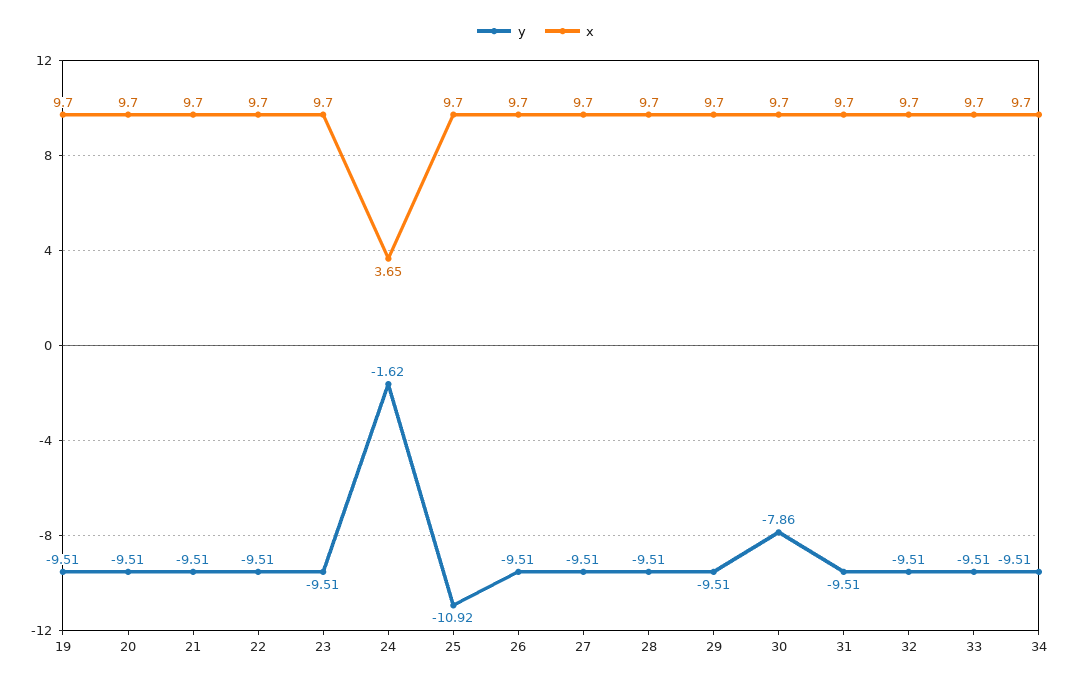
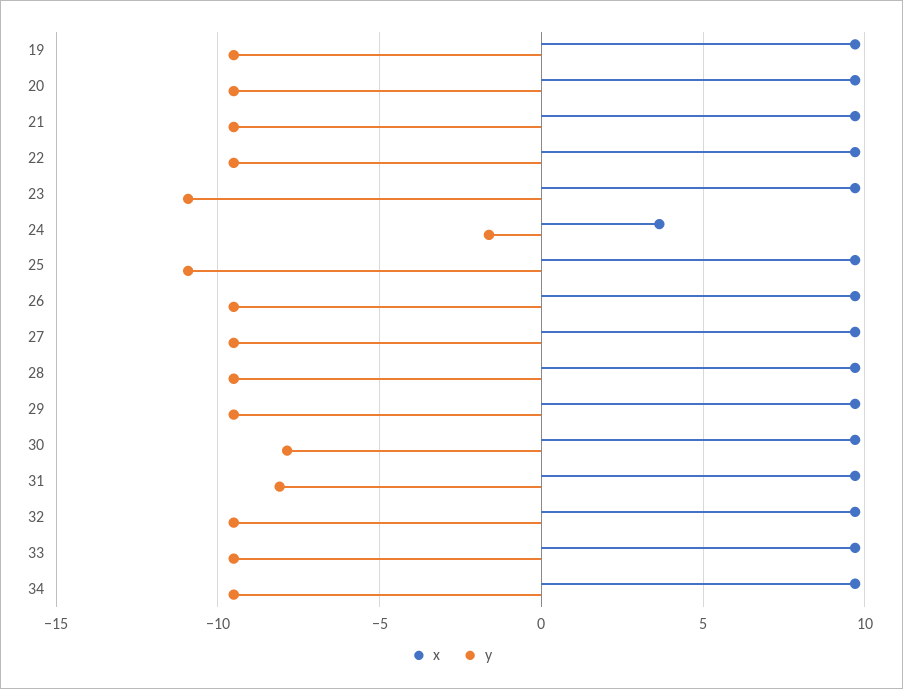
  {
    "y": {
      "19": -9.51,
      "20": -9.51,
      "21": -9.51,
      "22": -9.51,
-     "23": -9.51,
+     "23": -11,
      "24": -1.62,
      "25": -10.92,
      "26": -9.51,
      "27": -9.51,
      "28": -9.51,
      "29": -9.51,
      "30": -7.86,
-     "31": -9.51,
+     "31": -8,
      "32": -9.51,
      "33": -9.51,
      "34": -9.51
    },
    "x": {
      "19": 9.7,
      "20": 9.7,
      "21": 9.7,
      "22": 9.7,
      "23": 9.7,
      "24": 3.65,
      "25": 9.7,
      "26": 9.7,
      "27": 9.7,
      "28": 9.7,
      "29": 9.7,
      "30": 9.7,
      "31": 9.7,
      "32": 9.7,
      "33": 9.7,
      "34": 9.7
    }
  }

